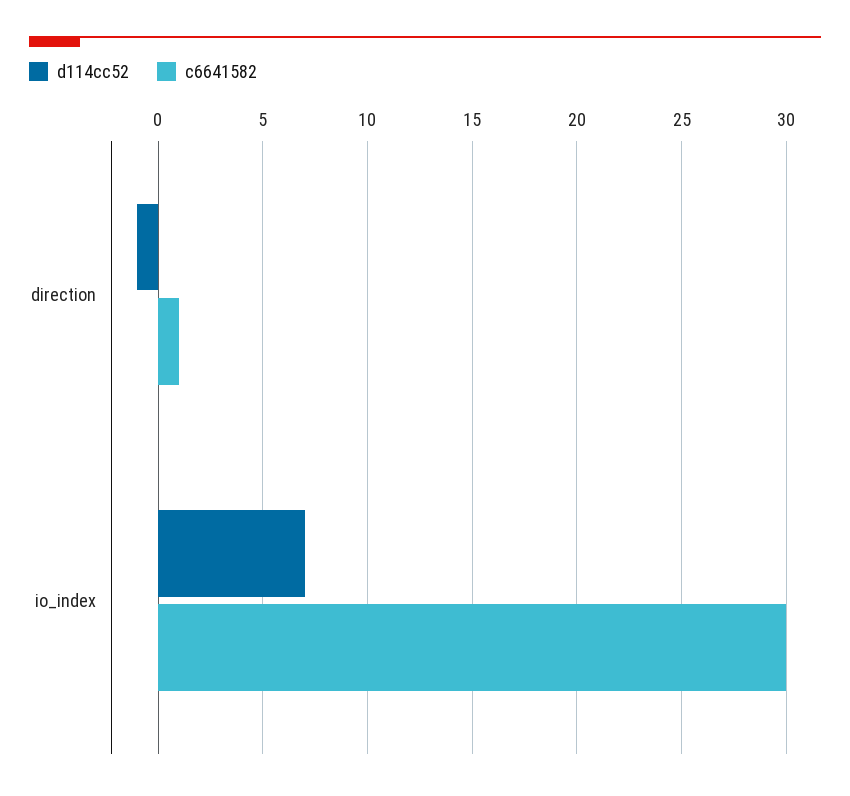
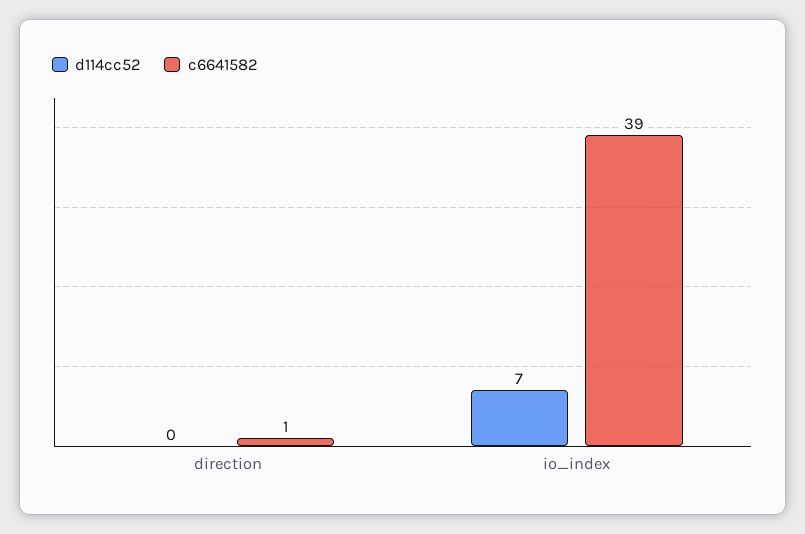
  {
    "d114cc52": {
-     "direction": -1,
+     "direction": 0,
      "io_index": 7
    },
    "c6641582": {
      "direction": 1,
-     "io_index": 30
+     "io_index": 39
    }
  }

